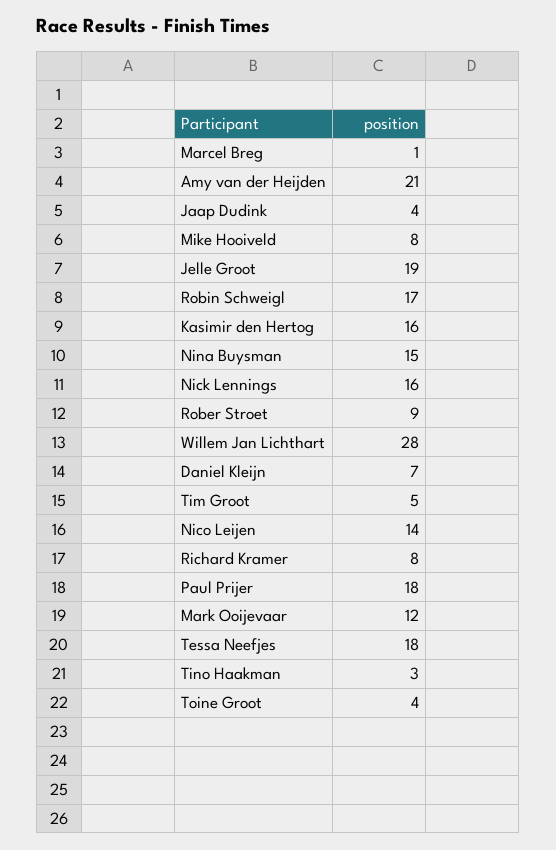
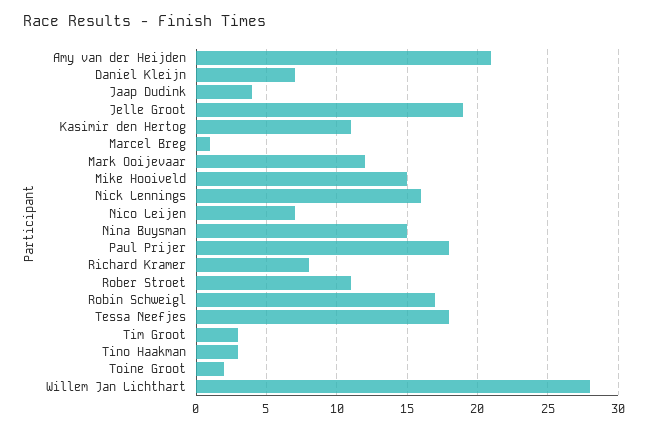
  {
    "Marcel Breg": 1,
    "Amy van der Heijden": 21,
    "Jaap Dudink": 4,
-   "Mike Hooiveld": 8,
+   "Mike Hooiveld": 15,
    "Jelle Groot": 19,
    "Robin Schweigl": 17,
-   "Kasimir den Hertog": 16,
+   "Kasimir den Hertog": 11,
    "Nina Buysman": 15,
    "Nick Lennings": 16,
-   "Rober Stroet": 9,
+   "Rober Stroet": 11,
    "Willem Jan Lichthart": 28,
    "Daniel Kleijn": 7,
-   "Tim Groot": 5,
+   "Tim Groot": 3,
-   "Nico Leijen": 14,
+   "Nico Leijen": 7,
    "Richard Kramer": 8,
    "Paul Prijer": 18,
    "Mark Ooijevaar": 12,
    "Tessa Neefjes": 18,
    "Tino Haakman": 3,
-   "Toine Groot": 4
+   "Toine Groot": 2
  }

